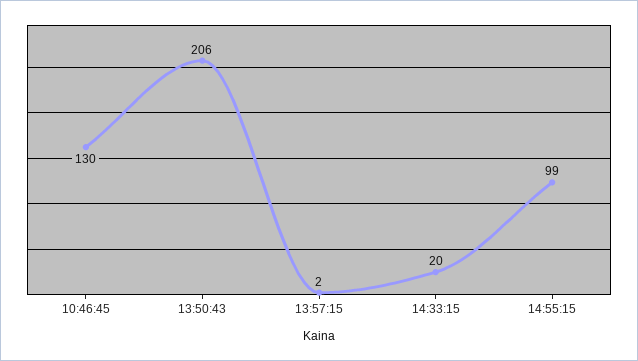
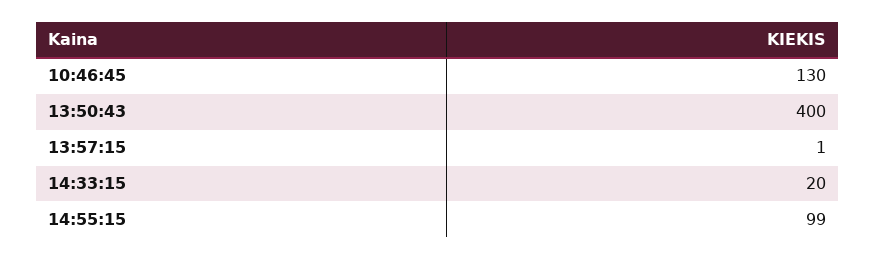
  {
    "10:46:45": 130,
-   "13:50:43": 206,
+   "13:50:43": 400,
-   "13:57:15": 2,
+   "13:57:15": 1,
    "14:33:15": 20,
    "14:55:15": 99
  }

